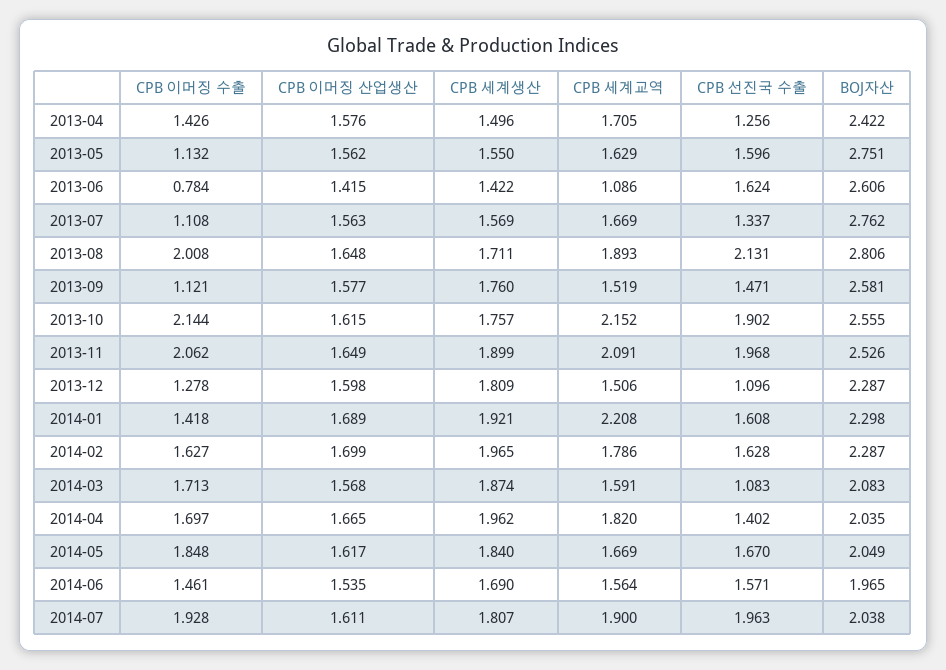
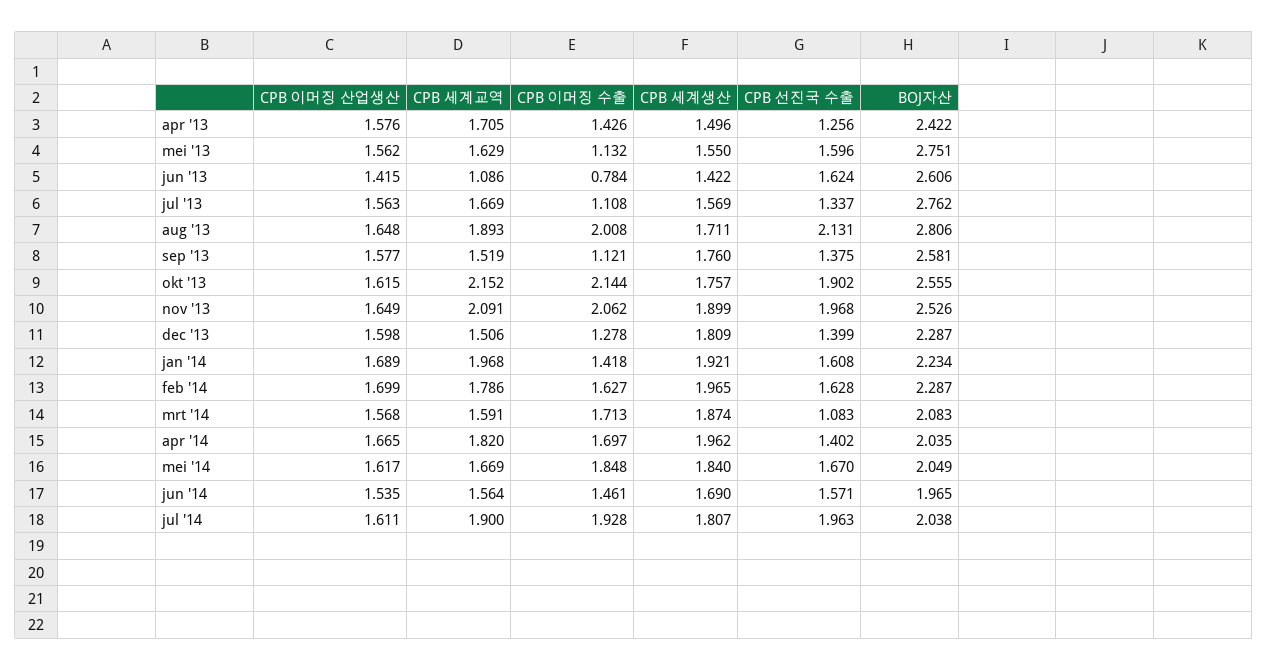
  {
    "CPB 이머징 수출": {
      "2013-04": 1.426,
      "2013-05": 1.132,
      "2013-06": 0.784,
      "2013-07": 1.108,
      "2013-08": 2.008,
      "2013-09": 1.121,
      "2013-10": 2.144,
      "2013-11": 2.062,
      "2013-12": 1.278,
      "2014-01": 1.418,
      "2014-02": 1.627,
      "2014-03": 1.713,
      "2014-04": 1.697,
      "2014-05": 1.848,
      "2014-06": 1.461,
      "2014-07": 1.928
    },
    "CPB 이머징 산업생산": {
      "2013-04": 1.576,
      "2013-05": 1.562,
      "2013-06": 1.415,
      "2013-07": 1.563,
      "2013-08": 1.648,
      "2013-09": 1.577,
      "2013-10": 1.615,
      "2013-11": 1.649,
      "2013-12": 1.598,
      "2014-01": 1.689,
      "2014-02": 1.699,
      "2014-03": 1.568,
      "2014-04": 1.665,
      "2014-05": 1.617,
      "2014-06": 1.535,
      "2014-07": 1.611
    },
    "CPB 세계생산": {
      "2013-04": 1.496,
      "2013-05": 1.55,
      "2013-06": 1.422,
      "2013-07": 1.569,
      "2013-08": 1.711,
      "2013-09": 1.76,
      "2013-10": 1.757,
      "2013-11": 1.899,
      "2013-12": 1.809,
      "2014-01": 1.921,
      "2014-02": 1.965,
      "2014-03": 1.874,
      "2014-04": 1.962,
      "2014-05": 1.84,
      "2014-06": 1.69,
      "2014-07": 1.807
    },
    "CPB 세계교역": {
      "2013-04": 1.705,
      "2013-05": 1.629,
      "2013-06": 1.086,
      "2013-07": 1.669,
      "2013-08": 1.893,
      "2013-09": 1.519,
      "2013-10": 2.152,
      "2013-11": 2.091,
      "2013-12": 1.506,
-     "2014-01": 2.208,
+     "2014-01": 1.968,
      "2014-02": 1.786,
      "2014-03": 1.591,
      "2014-04": 1.82,
      "2014-05": 1.669,
      "2014-06": 1.564,
      "2014-07": 1.9
    },
    "CPB 선진국 수출": {
      "2013-04": 1.256,
      "2013-05": 1.596,
      "2013-06": 1.624,
      "2013-07": 1.337,
      "2013-08": 2.131,
-     "2013-09": 1.471,
+     "2013-09": 1.375,
      "2013-10": 1.902,
      "2013-11": 1.968,
-     "2013-12": 1.096,
+     "2013-12": 1.399,
      "2014-01": 1.608,
      "2014-02": 1.628,
      "2014-03": 1.083,
      "2014-04": 1.402,
      "2014-05": 1.67,
      "2014-06": 1.571,
      "2014-07": 1.963
    },
    "BOJ자산": {
      "2013-04": 2.422,
      "2013-05": 2.751,
      "2013-06": 2.606,
      "2013-07": 2.762,
      "2013-08": 2.806,
      "2013-09": 2.581,
      "2013-10": 2.555,
      "2013-11": 2.526,
      "2013-12": 2.287,
-     "2014-01": 2.298,
+     "2014-01": 2.234,
      "2014-02": 2.287,
      "2014-03": 2.083,
      "2014-04": 2.035,
      "2014-05": 2.049,
      "2014-06": 1.965,
      "2014-07": 2.038
    }
  }

